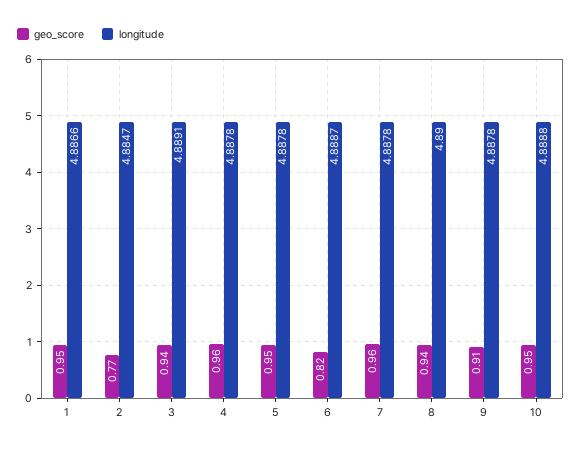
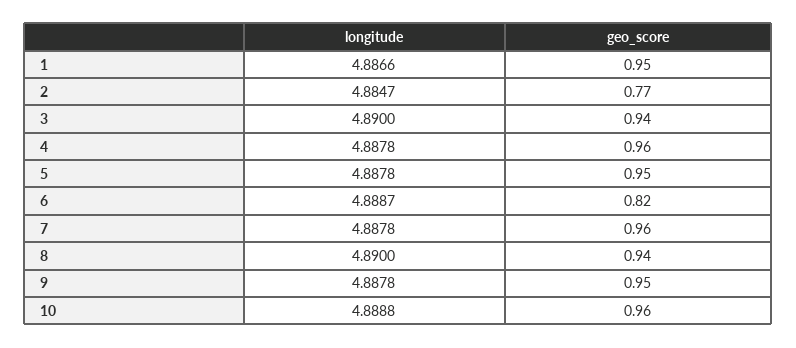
  {
    "geo_score": {
      "1": 0.95,
      "2": 0.77,
      "3": 0.94,
      "4": 0.96,
      "5": 0.95,
      "6": 0.82,
      "7": 0.96,
      "8": 0.94,
-     "9": 0.91,
+     "9": 0.95,
-     "10": 0.95
+     "10": 0.96
    },
    "longitude": {
      "1": 4.8866,
      "2": 4.8847,
-     "3": 4.8891,
+     "3": 4.89,
      "4": 4.8878,
      "5": 4.8878,
      "6": 4.8887,
      "7": 4.8878,
      "8": 4.89,
      "9": 4.8878,
      "10": 4.8888
    }
  }

